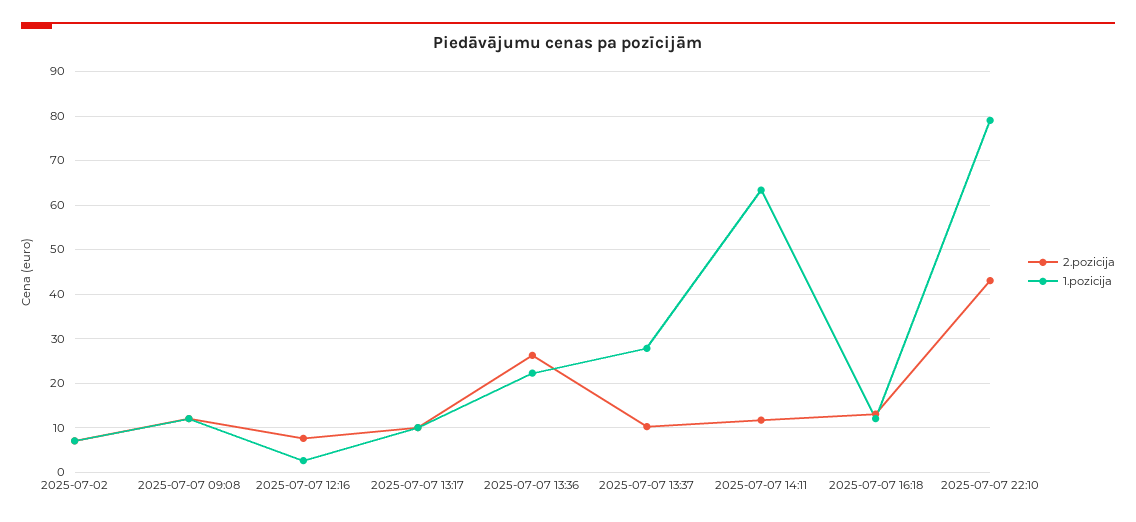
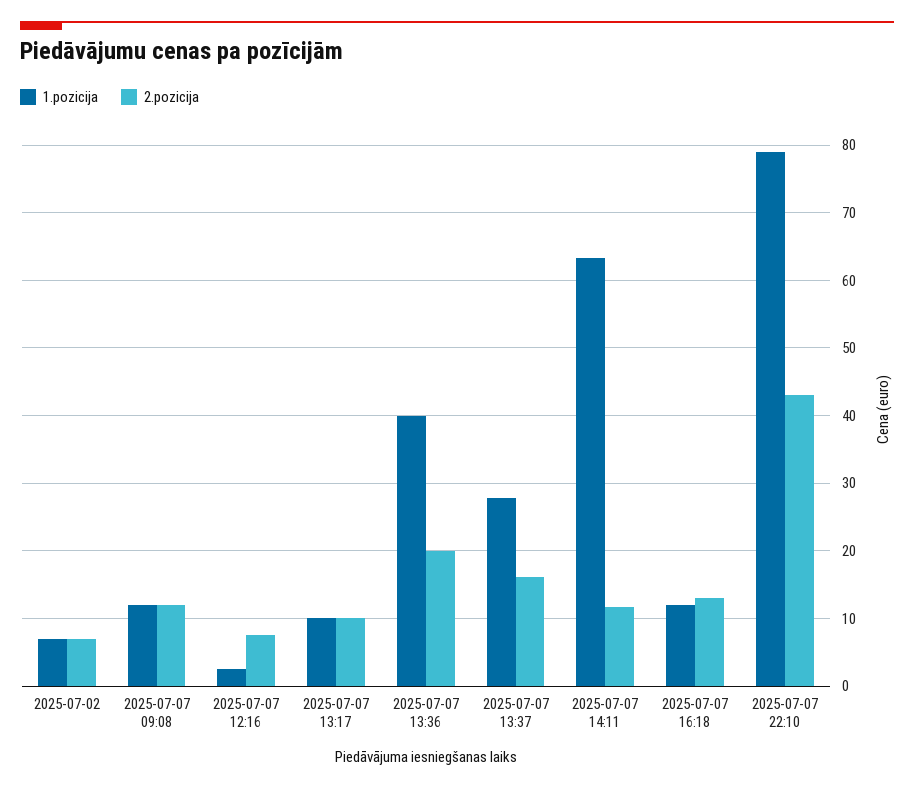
  {
    "2.pozicija": {
      "2025-07-02": 7,
      "2025-07-07 09:08": 12,
      "2025-07-07 12:16": 8,
      "2025-07-07 13:17": 10,
-     "2025-07-07 13:36": 26,
+     "2025-07-07 13:36": 20,
-     "2025-07-07 13:37": 10,
+     "2025-07-07 13:37": 16,
      "2025-07-07 14:11": 12,
      "2025-07-07 16:18": 13,
      "2025-07-07 22:10": 43
    },
    "1.pozicija": {
      "2025-07-02": 7,
      "2025-07-07 09:08": 12,
      "2025-07-07 12:16": 3,
      "2025-07-07 13:17": 10,
-     "2025-07-07 13:36": 22,
+     "2025-07-07 13:36": 40,
      "2025-07-07 13:37": 28,
      "2025-07-07 14:11": 63,
      "2025-07-07 16:18": 12,
      "2025-07-07 22:10": 79
    }
  }

